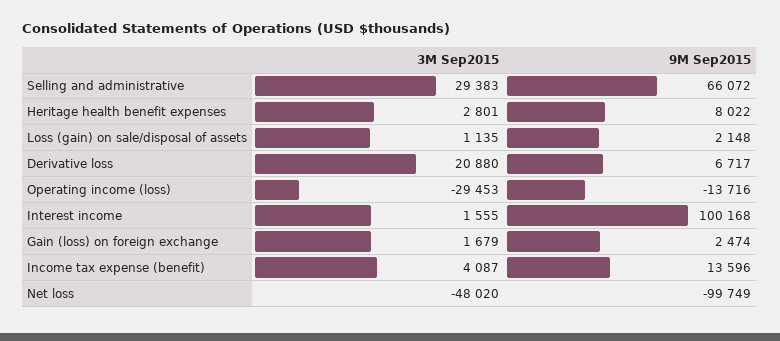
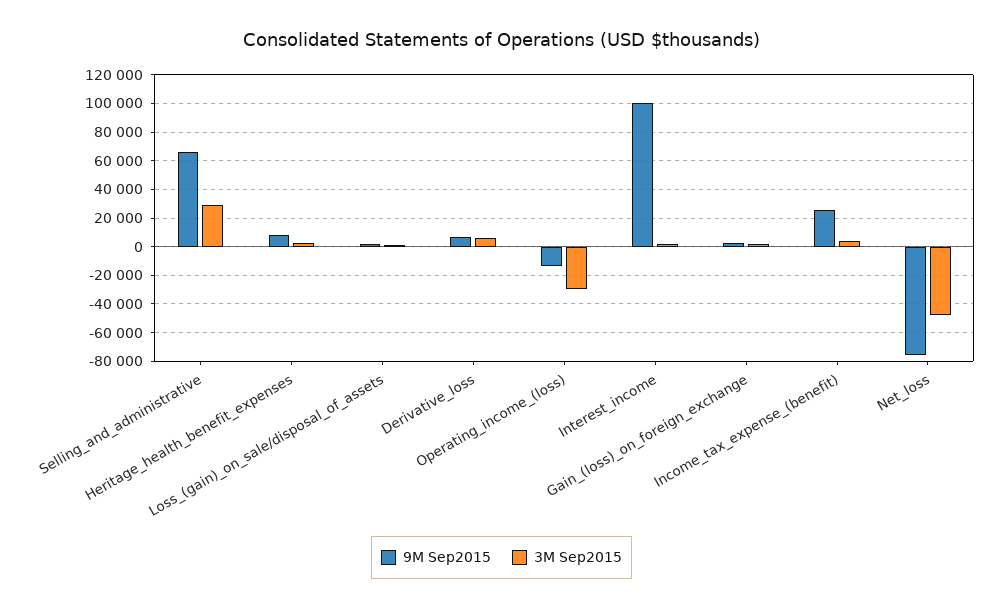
  {
    "3M Sep2015": {
      "Selling and administrative": 29383,
      "Heritage health benefit expenses": 2801,
      "Loss (gain) on sale/disposal of assets": 1135,
-     "Derivative loss": 20880,
+     "Derivative loss": 5000,
      "Operating income (loss)": -29453,
      "Interest income": 1555,
      "Gain (loss) on foreign exchange": 1679,
      "Income tax expense (benefit)": 4087,
      "Net loss": -48020
    },
    "9M Sep2015": {
      "Selling and administrative": 66072,
      "Heritage health benefit expenses": 8022,
      "Loss (gain) on sale/disposal of assets": 2148,
      "Derivative loss": 6717,
      "Operating income (loss)": -13716,
      "Interest income": 100168,
      "Gain (loss) on foreign exchange": 2474,
-     "Income tax expense (benefit)": 13596,
+     "Income tax expense (benefit)": 25000,
-     "Net loss": -99749
+     "Net loss": -75000
    }
  }

